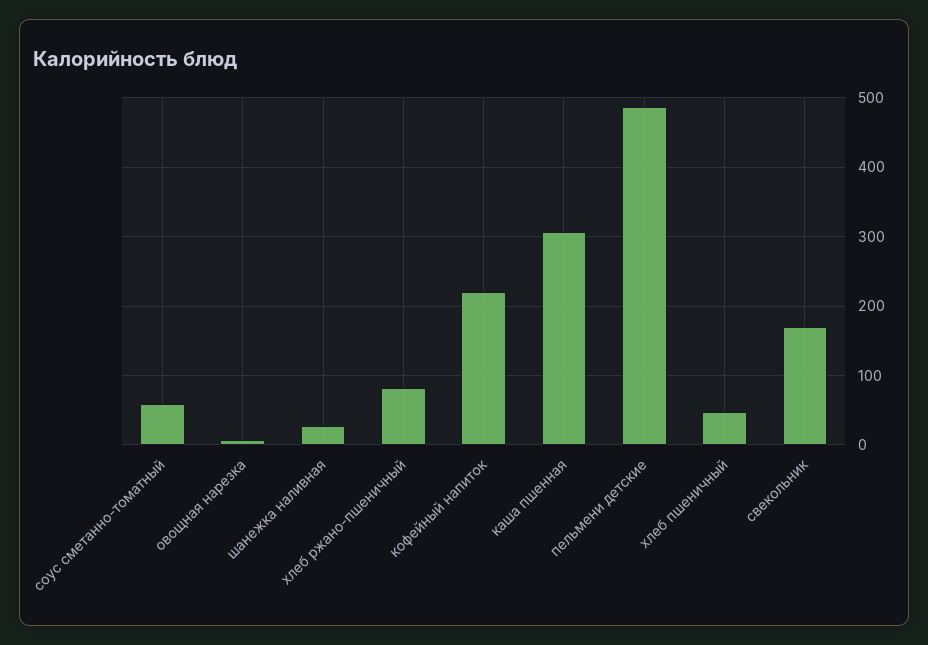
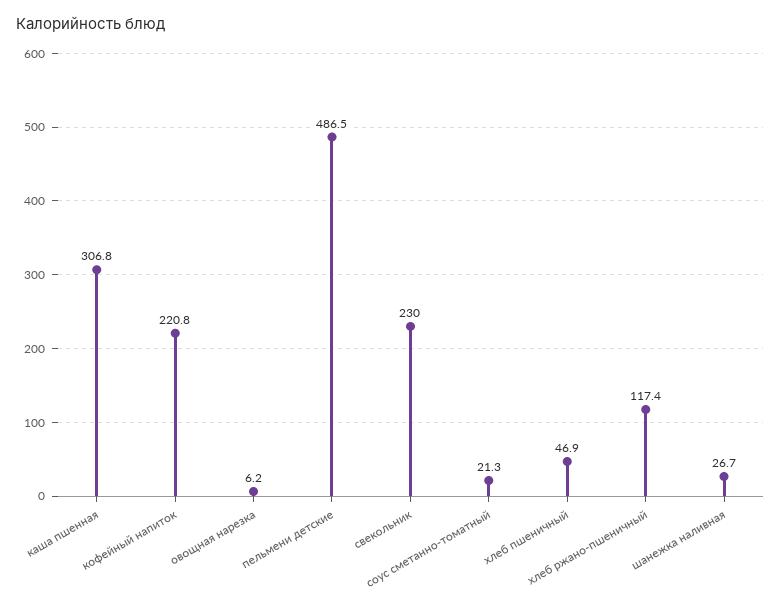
  {
-   "соус сметанно-томатный": 60,
+   "соус сметанно-томатный": 21.3,
    "овощная нарезка": 6.2,
    "шанежка наливная": 26.7,
-   "хлеб ржано-пшеничный": 80,
+   "хлеб ржано-пшеничный": 117.4,
    "кофейный напиток": 220.8,
    "каша пшенная": 306.8,
    "пельмени детские": 486.5,
    "хлеб пшеничный": 46.9,
-   "свекольник": 170
+   "свекольник": 230
  }

